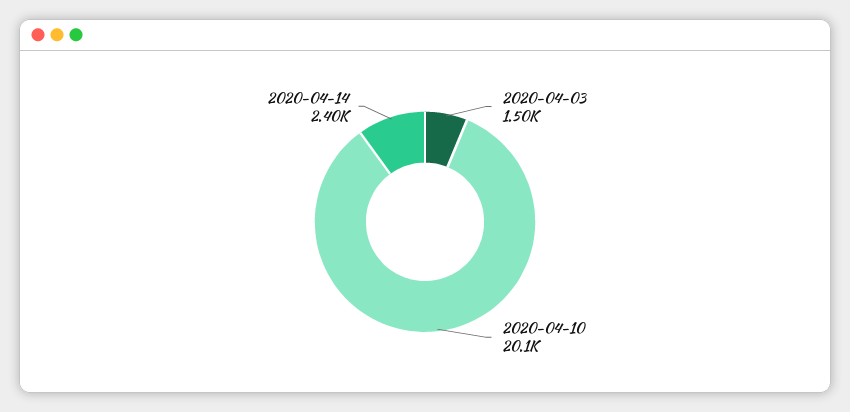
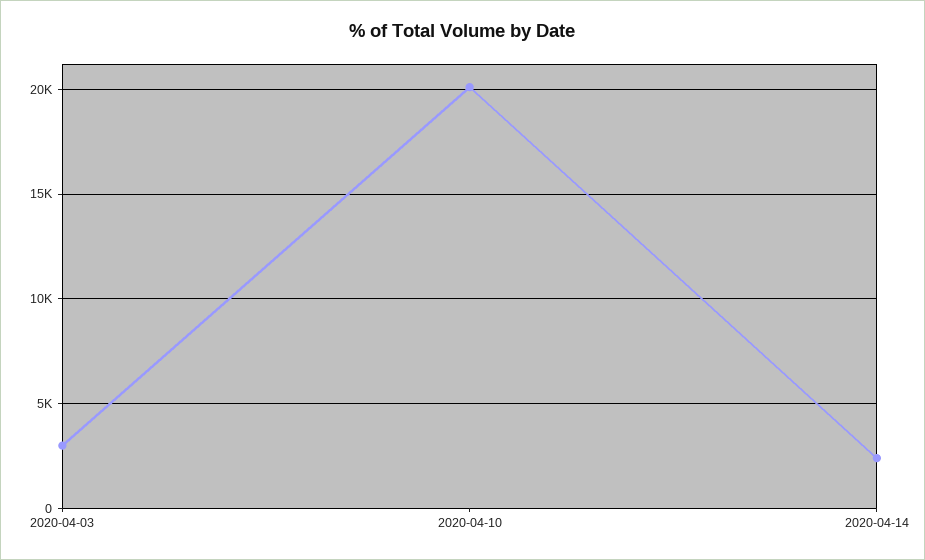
  {
-   "2020-04-03": 1500,
+   "2020-04-03": 3000,
    "2020-04-10": 20100,
    "2020-04-14": 2400
  }

